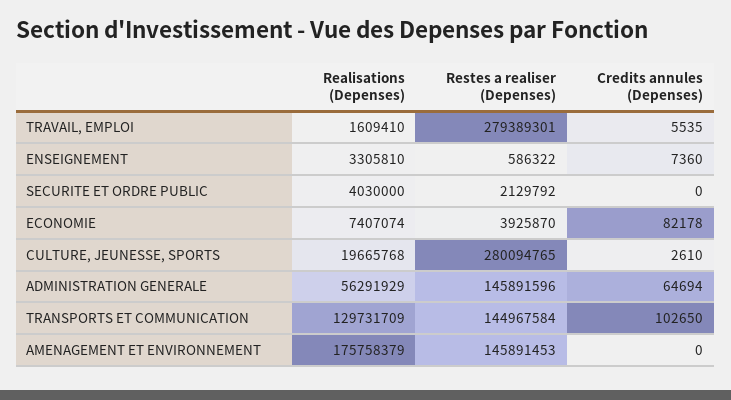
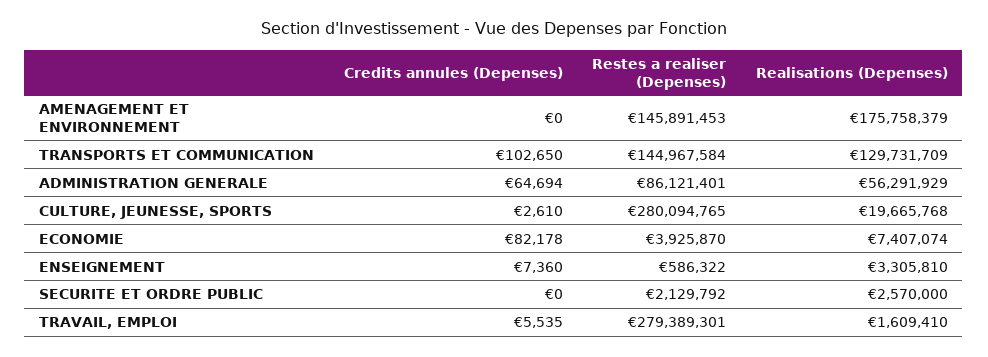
  {
    "Realisations (Depenses)": {
      "TRAVAIL, EMPLOI": 1609410,
      "ENSEIGNEMENT": 3305810,
-     "SECURITE ET ORDRE PUBLIC": 4030000,
+     "SECURITE ET ORDRE PUBLIC": 2570000,
      "ECONOMIE": 7407074,
      "CULTURE, JEUNESSE, SPORTS": 19665768,
      "ADMINISTRATION GENERALE": 56291929,
      "TRANSPORTS ET COMMUNICATION": 129731709,
      "AMENAGEMENT ET ENVIRONNEMENT": 175758379
    },
    "Restes a realiser (Depenses)": {
      "TRAVAIL, EMPLOI": 279389301,
      "ENSEIGNEMENT": 586322,
      "SECURITE ET ORDRE PUBLIC": 2129792,
      "ECONOMIE": 3925870,
      "CULTURE, JEUNESSE, SPORTS": 280094765,
-     "ADMINISTRATION GENERALE": 145891596,
+     "ADMINISTRATION GENERALE": 86121401,
      "TRANSPORTS ET COMMUNICATION": 144967584,
      "AMENAGEMENT ET ENVIRONNEMENT": 145891453
    },
    "Credits annules (Depenses)": {
      "TRAVAIL, EMPLOI": 5535,
      "ENSEIGNEMENT": 7360,
      "SECURITE ET ORDRE PUBLIC": 0,
      "ECONOMIE": 82178,
      "CULTURE, JEUNESSE, SPORTS": 2610,
      "ADMINISTRATION GENERALE": 64694,
      "TRANSPORTS ET COMMUNICATION": 102650,
      "AMENAGEMENT ET ENVIRONNEMENT": 0
    }
  }

